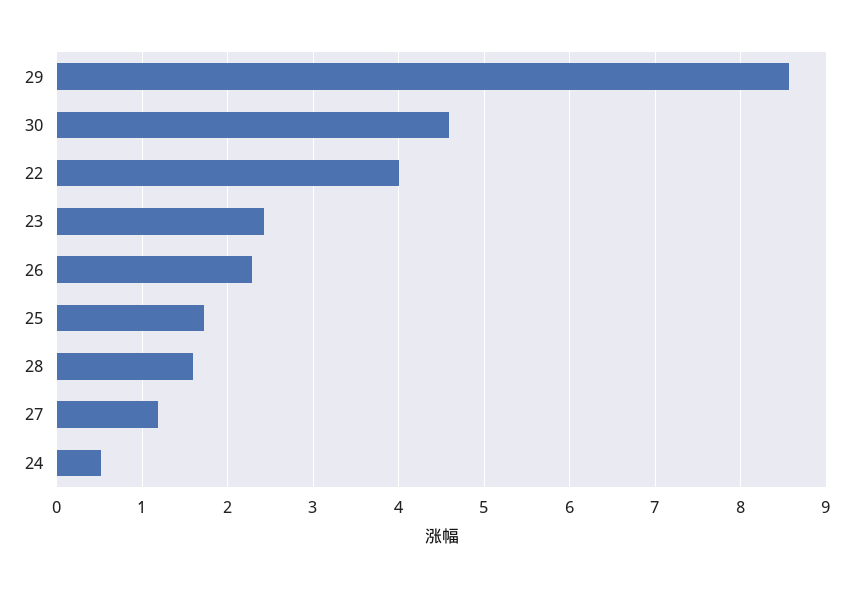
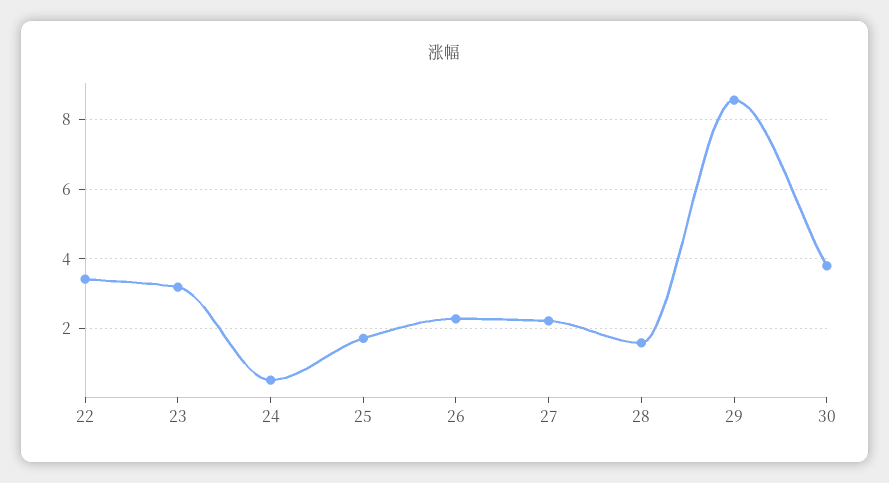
  {
    "29": 8.6,
-   "30": 4.6,
+   "30": 3.8,
-   "22": 4,
+   "22": 3.4,
-   "23": 2.4,
+   "23": 3.2,
    "26": 2.3,
    "25": 1.7,
    "28": 1.6,
-   "27": 1.2,
+   "27": 2.2,
    "24": 0.5
  }

